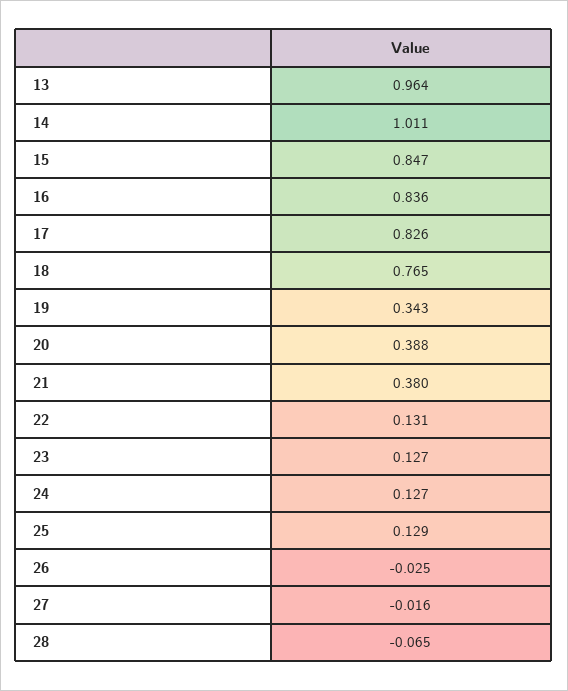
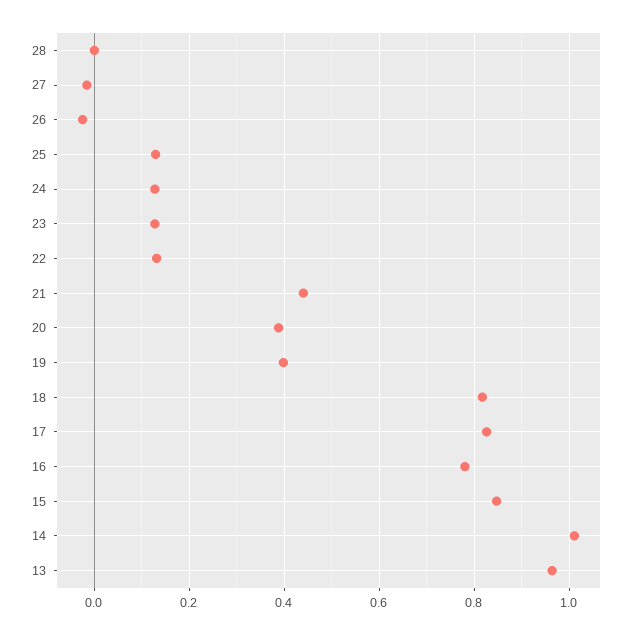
  {
    "13": 0.964,
    "14": 1.011,
    "15": 0.847,
-   "16": 0.836,
+   "16": 0.78,
    "17": 0.826,
-   "18": 0.765,
+   "18": 0.82,
-   "19": 0.343,
+   "19": 0.4,
    "20": 0.388,
-   "21": 0.38,
+   "21": 0.44,
    "22": 0.131,
    "23": 0.127,
    "24": 0.127,
    "25": 0.129,
    "26": -0.025,
    "27": -0.016,
-   "28": -0.065
+   "28": 0
  }

